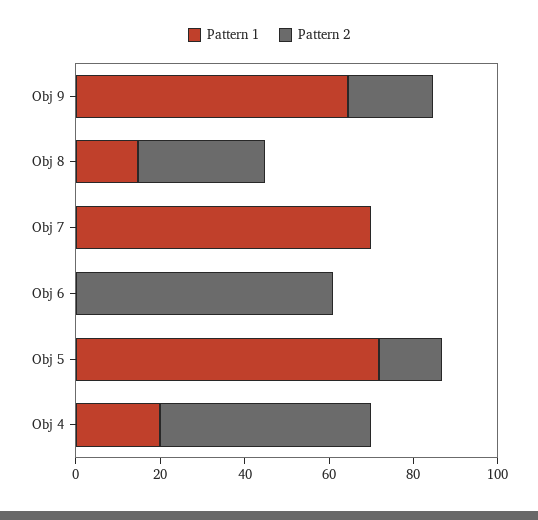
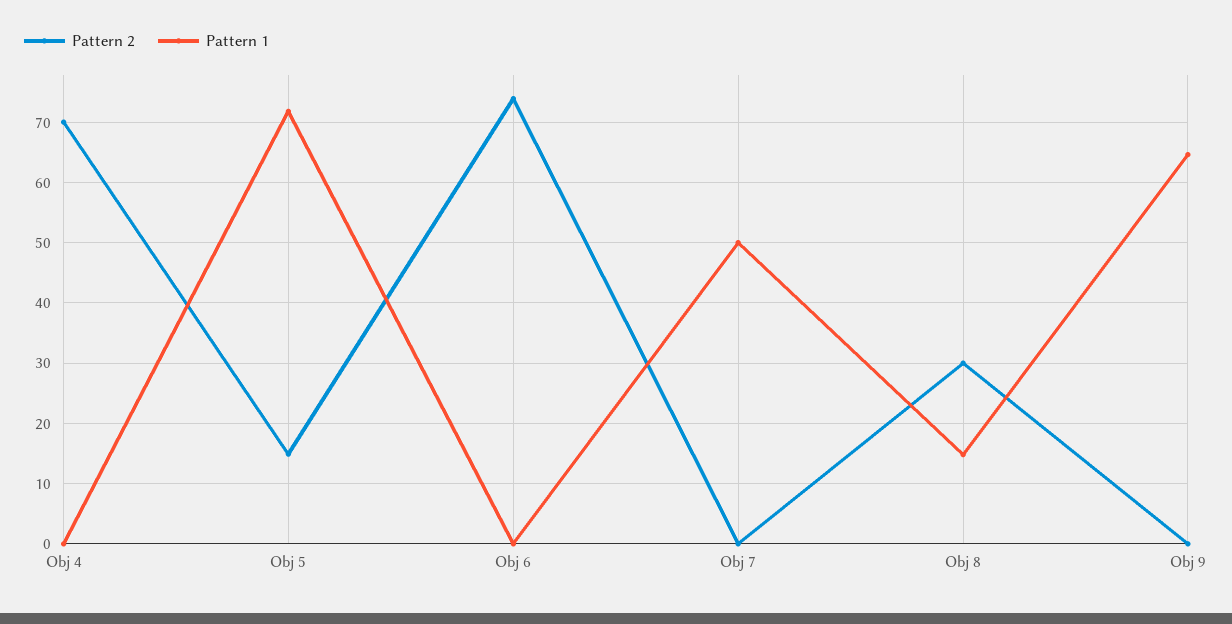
  {
    "Pattern 1": {
      "Obj 9": 65,
      "Obj 8": 15,
-     "Obj 7": 70,
+     "Obj 7": 50,
      "Obj 6": 0,
      "Obj 5": 72,
-     "Obj 4": 20
+     "Obj 4": 0
    },
    "Pattern 2": {
-     "Obj 9": 20,
+     "Obj 9": 0,
      "Obj 8": 30,
      "Obj 7": 0,
-     "Obj 6": 60,
+     "Obj 6": 74,
      "Obj 5": 15,
-     "Obj 4": 50
+     "Obj 4": 70
    }
  }

